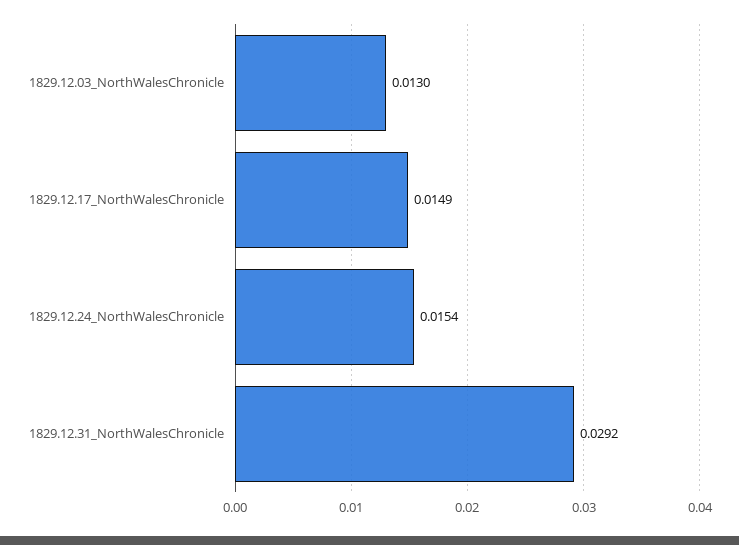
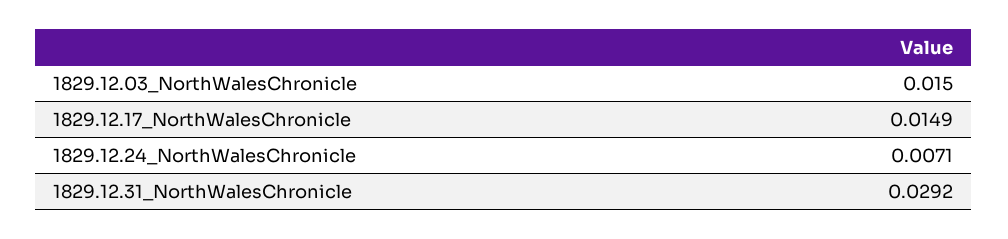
  {
-   "1829.12.03_NorthWalesChronicle": 0.013,
+   "1829.12.03_NorthWalesChronicle": 0.015,
    "1829.12.17_NorthWalesChronicle": 0.0149,
-   "1829.12.24_NorthWalesChronicle": 0.0154,
+   "1829.12.24_NorthWalesChronicle": 0.0071,
    "1829.12.31_NorthWalesChronicle": 0.0292
  }

